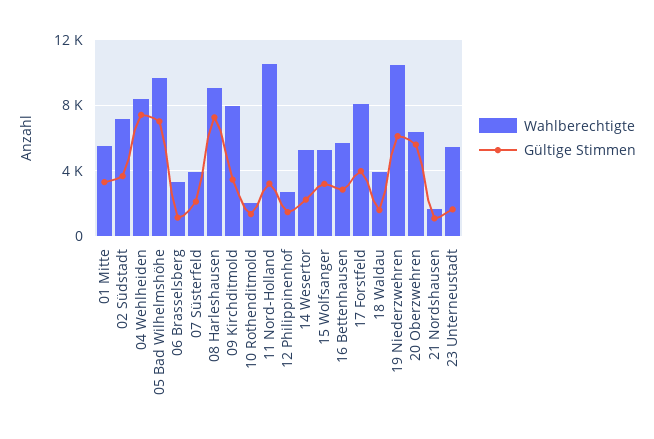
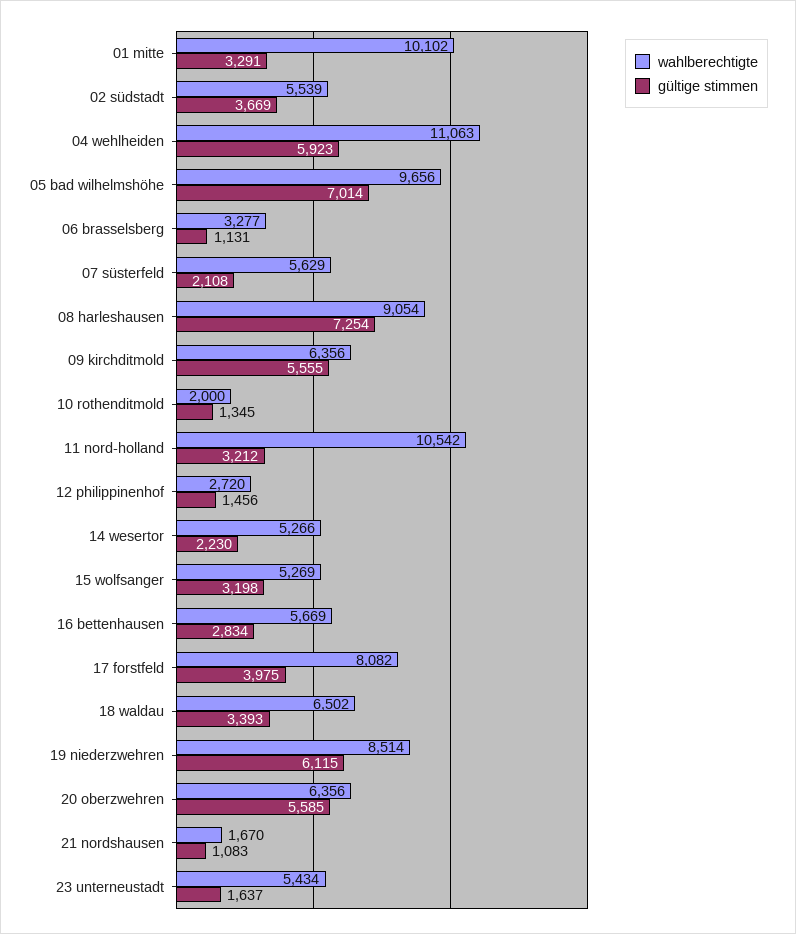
  {
    "Wahlberechtigte": {
-     "01 Mitte": 5500,
+     "01 Mitte": 10102,
-     "02 Südstadt": 7000,
+     "02 Südstadt": 5539,
-     "04 Wehlheiden": 8500,
+     "04 Wehlheiden": 11063,
      "05 Bad Wilhelmshöhe": 9656,
      "06 Brasselsberg": 3277,
-     "07 Süsterfeld": 4000,
+     "07 Süsterfeld": 5629,
      "08 Harleshausen": 9054,
-     "09 Kirchditmold": 8000,
+     "09 Kirchditmold": 6356,
      "10 Rothenditmold": 2000,
      "11 Nord-Holland": 10542,
      "12 Philippinenhof": 2720,
      "14 Wesertor": 5266,
      "15 Wolfsanger": 5269,
      "16 Bettenhausen": 5669,
      "17 Forstfeld": 8082,
-     "18 Waldau": 4000,
+     "18 Waldau": 6502,
-     "19 Niederzwehren": 10500,
+     "19 Niederzwehren": 8514,
      "20 Oberzwehren": 6356,
      "21 Nordshausen": 1670,
      "23 Unterneustadt": 5434
    },
    "Gültige Stimmen": {
      "01 Mitte": 3291,
      "02 Südstadt": 3669,
-     "04 Wehlheiden": 7500,
+     "04 Wehlheiden": 5923,
      "05 Bad Wilhelmshöhe": 7014,
      "06 Brasselsberg": 1131,
      "07 Süsterfeld": 2108,
      "08 Harleshausen": 7254,
-     "09 Kirchditmold": 3500,
+     "09 Kirchditmold": 5555,
      "10 Rothenditmold": 1345,
      "11 Nord-Holland": 3212,
      "12 Philippinenhof": 1456,
      "14 Wesertor": 2230,
      "15 Wolfsanger": 3198,
      "16 Bettenhausen": 2834,
      "17 Forstfeld": 3975,
-     "18 Waldau": 1500,
+     "18 Waldau": 3393,
      "19 Niederzwehren": 6115,
      "20 Oberzwehren": 5585,
      "21 Nordshausen": 1083,
      "23 Unterneustadt": 1637
    }
  }

